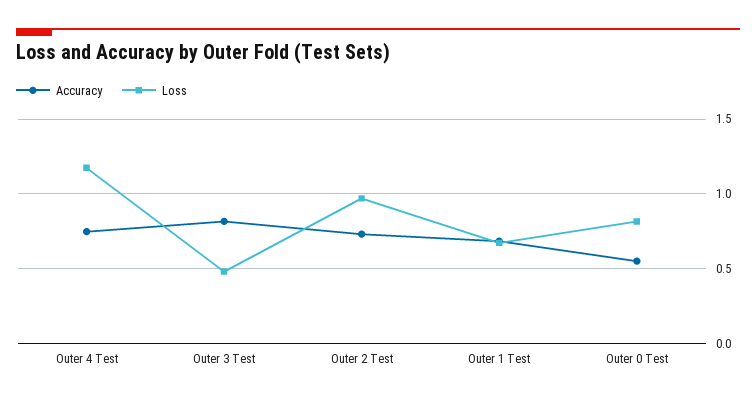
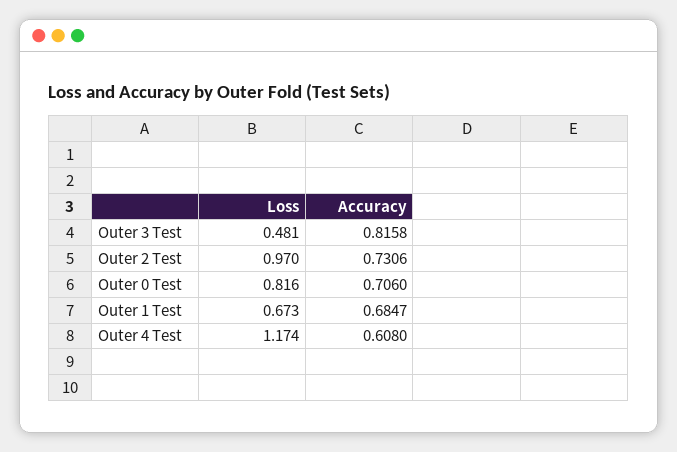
  {
    "Accuracy": {
-     "Outer 4 Test": 0.75,
+     "Outer 4 Test": 0.608,
      "Outer 3 Test": 0.8158,
      "Outer 2 Test": 0.7306,
      "Outer 1 Test": 0.6847,
-     "Outer 0 Test": 0.55
+     "Outer 0 Test": 0.706
    },
    "Loss": {
      "Outer 4 Test": 1.174,
      "Outer 3 Test": 0.481,
      "Outer 2 Test": 0.97,
      "Outer 1 Test": 0.673,
      "Outer 0 Test": 0.816
    }
  }

